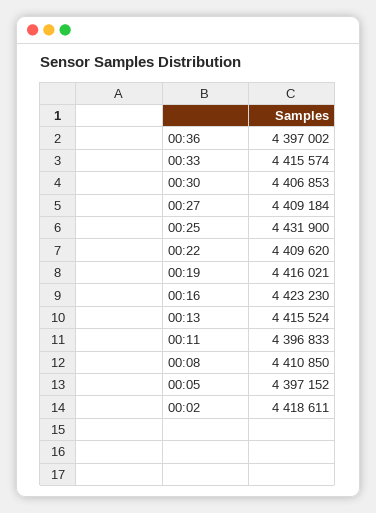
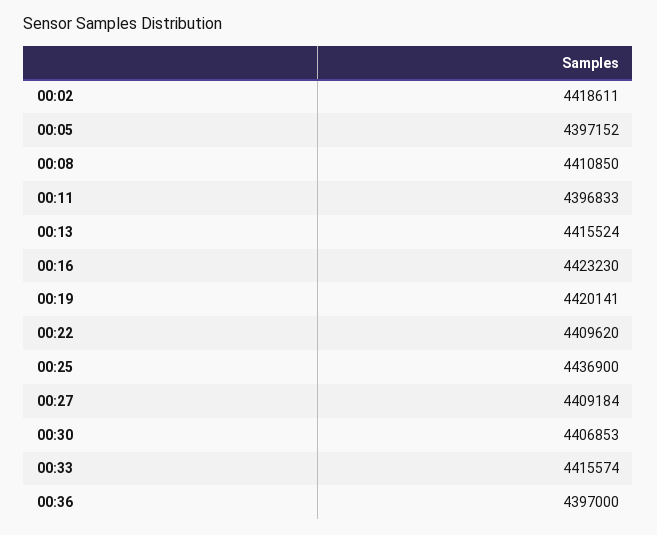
  {
-   "00:36": 4397002,
+   "00:36": 4397000,
    "00:33": 4415574,
    "00:30": 4406853,
    "00:27": 4409184,
-   "00:25": 4431900,
+   "00:25": 4436900,
    "00:22": 4409620,
-   "00:19": 4416021,
+   "00:19": 4420141,
    "00:16": 4423230,
    "00:13": 4415524,
    "00:11": 4396833,
    "00:08": 4410850,
    "00:05": 4397152,
    "00:02": 4418611
  }

